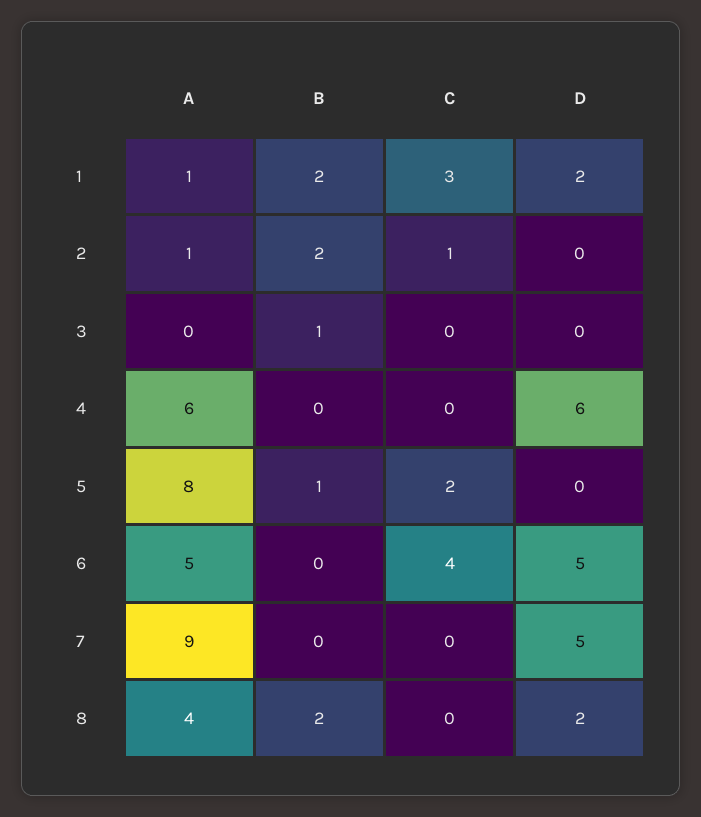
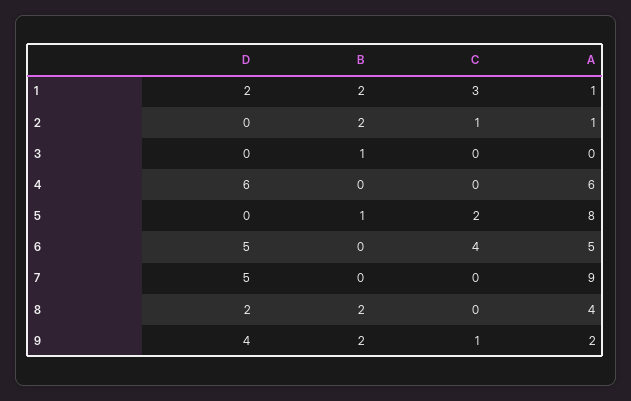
  {
    "A": {
      "1": 1,
      "2": 1,
      "3": 0,
      "4": 6,
      "5": 8,
      "6": 5,
      "7": 9,
-     "8": 4
+     "8": 4,
+     "9": 2
    },
    "B": {
      "1": 2,
      "2": 2,
      "3": 1,
      "4": 0,
      "5": 1,
      "6": 0,
      "7": 0,
-     "8": 2
+     "8": 2,
+     "9": 2
    },
    "C": {
      "1": 3,
      "2": 1,
      "3": 0,
      "4": 0,
      "5": 2,
      "6": 4,
      "7": 0,
-     "8": 0
+     "8": 0,
+     "9": 1
    },
    "D": {
      "1": 2,
      "2": 0,
      "3": 0,
      "4": 6,
      "5": 0,
      "6": 5,
      "7": 5,
-     "8": 2
+     "8": 2,
+     "9": 4
    }
  }

